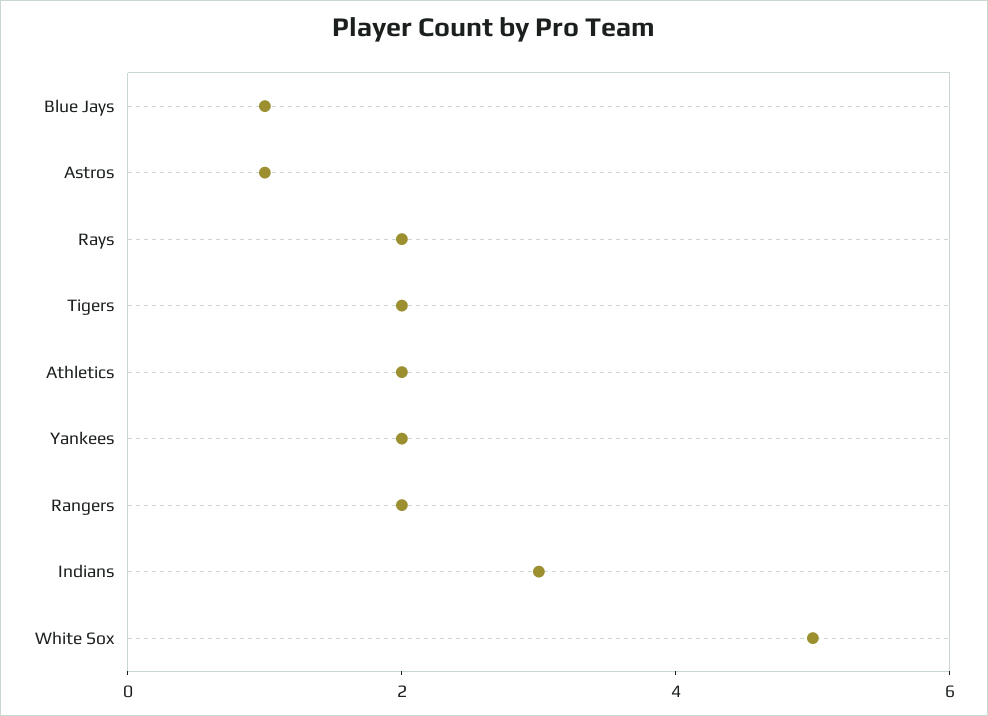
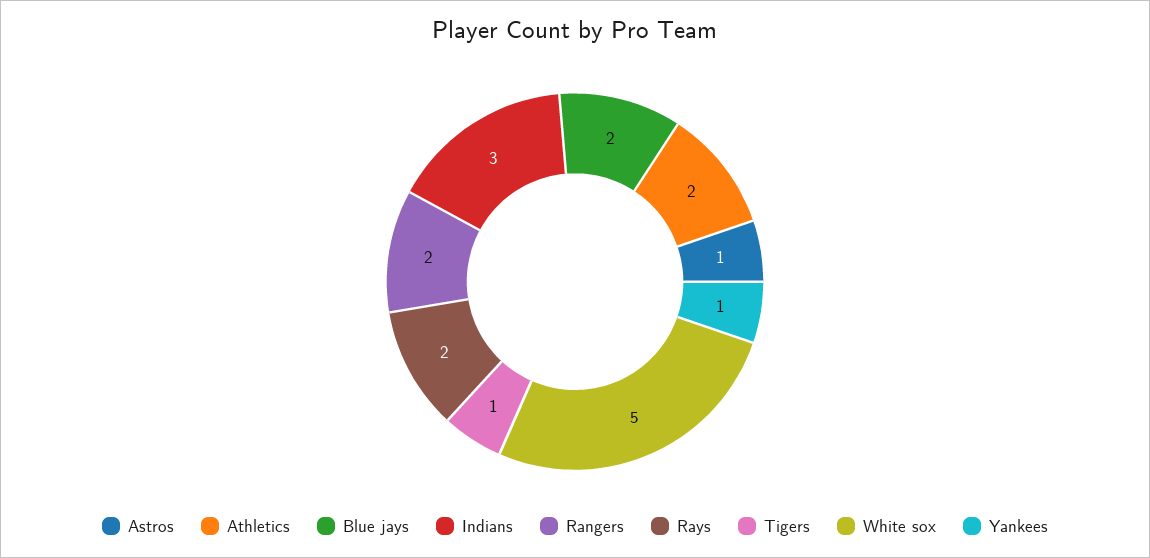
  {
-   "Blue Jays": 1,
+   "Blue Jays": 2,
    "Astros": 1,
    "Rays": 2,
-   "Tigers": 2,
+   "Tigers": 1,
    "Athletics": 2,
-   "Yankees": 2,
+   "Yankees": 1,
    "Rangers": 2,
    "Indians": 3,
    "White Sox": 5
  }

